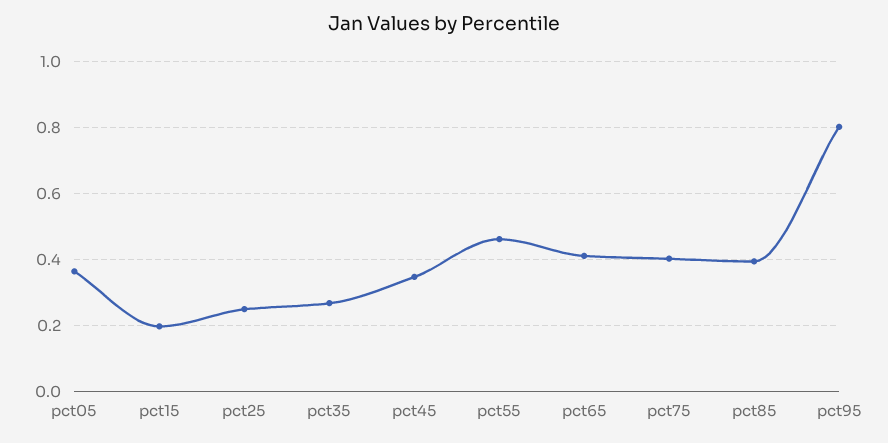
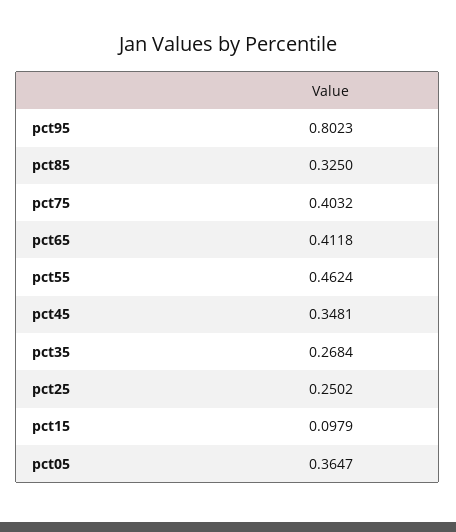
  {
    "pct05": 0.3647,
-   "pct15": 0.2,
+   "pct15": 0.0979,
    "pct25": 0.2502,
    "pct35": 0.2684,
    "pct45": 0.3481,
    "pct55": 0.4624,
    "pct65": 0.4118,
    "pct75": 0.4032,
-   "pct85": 0.4,
+   "pct85": 0.325,
    "pct95": 0.8023
  }

